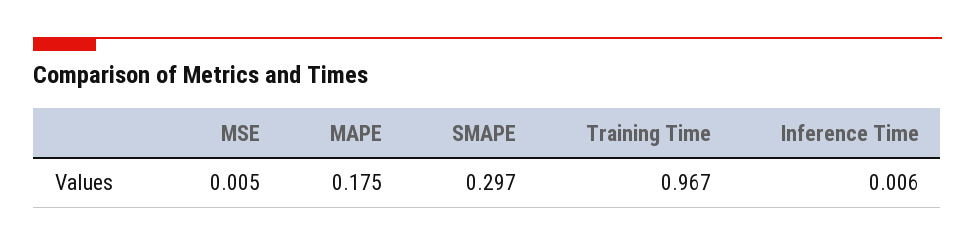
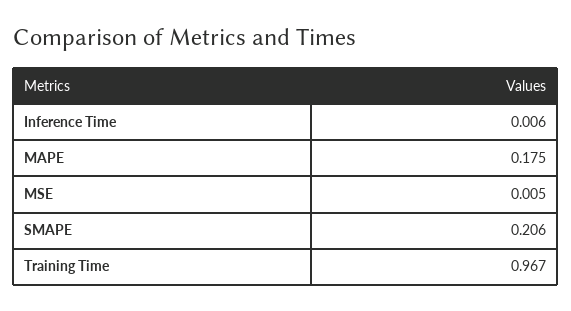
  {
    "MSE": 0.005,
    "MAPE": 0.175,
-   "SMAPE": 0.297,
+   "SMAPE": 0.206,
    "Training Time": 0.967,
    "Inference Time": 0.006
  }

